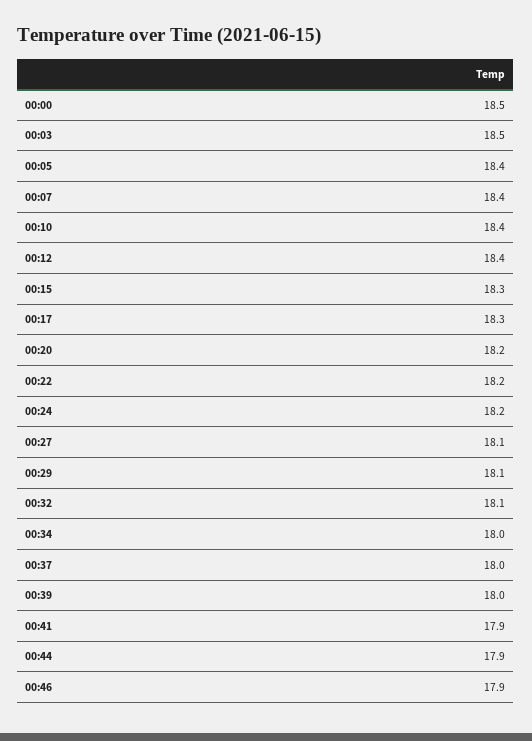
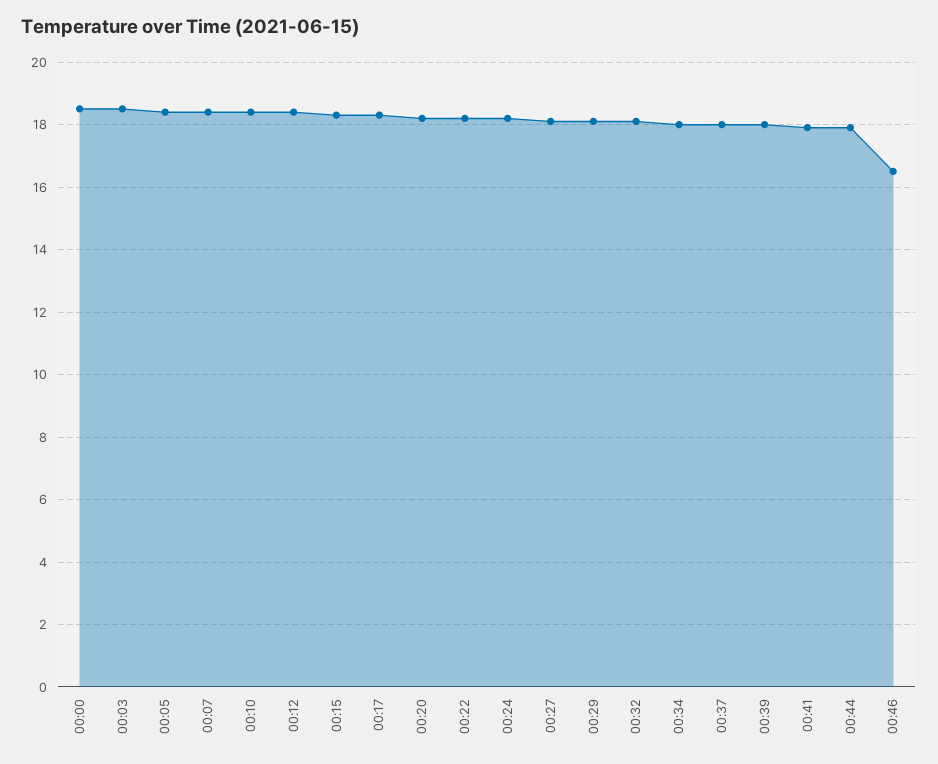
  {
    "00:00": 18.5,
    "00:03": 18.5,
    "00:05": 18.4,
    "00:07": 18.4,
    "00:10": 18.4,
    "00:12": 18.4,
    "00:15": 18.3,
    "00:17": 18.3,
    "00:20": 18.2,
    "00:22": 18.2,
    "00:24": 18.2,
    "00:27": 18.1,
    "00:29": 18.1,
    "00:32": 18.1,
    "00:34": 18,
    "00:37": 18,
    "00:39": 18,
    "00:41": 17.9,
    "00:44": 17.9,
-   "00:46": 17.9
+   "00:46": 16.5
  }

